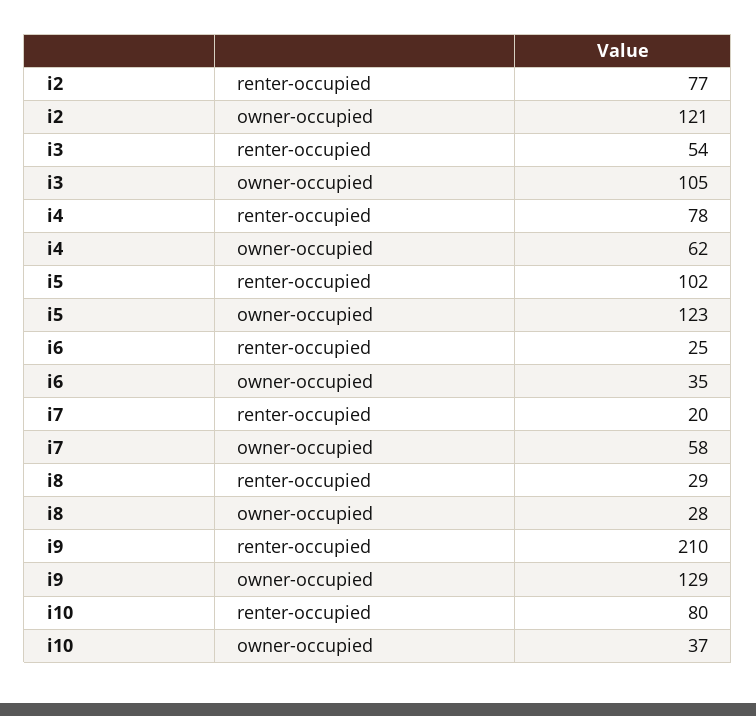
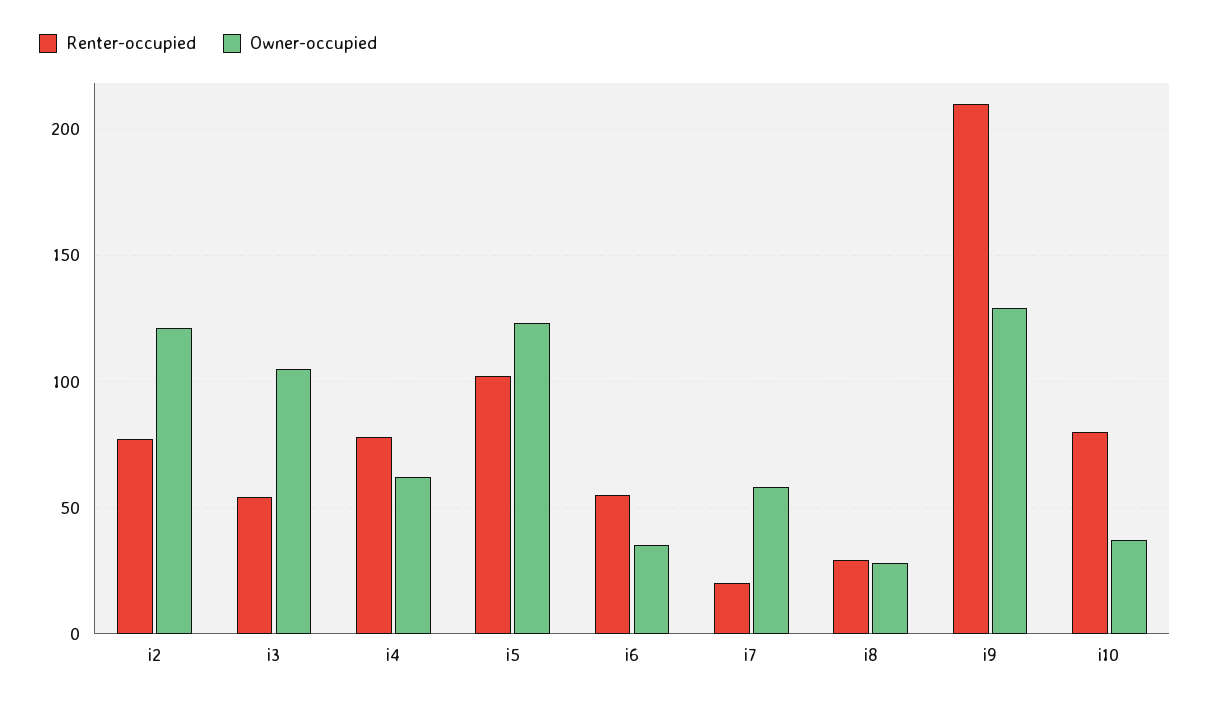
  {
    "renter-occupied": {
      "i2": 77,
      "i3": 54,
      "i4": 78,
      "i5": 102,
-     "i6": 25,
+     "i6": 55,
      "i7": 20,
      "i8": 29,
      "i9": 210,
      "i10": 80
    },
    "owner-occupied": {
      "i2": 121,
      "i3": 105,
      "i4": 62,
      "i5": 123,
      "i6": 35,
      "i7": 58,
      "i8": 28,
      "i9": 129,
      "i10": 37
    }
  }

